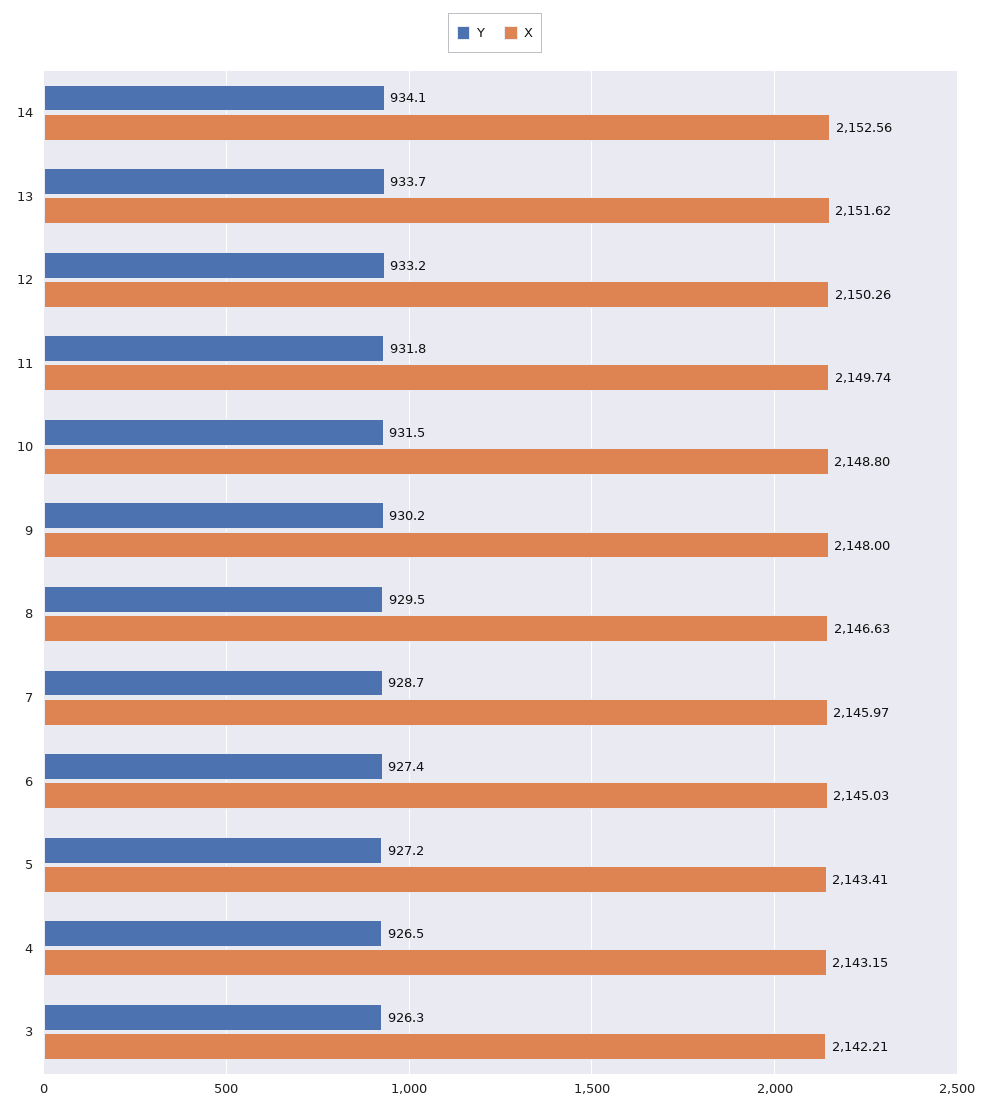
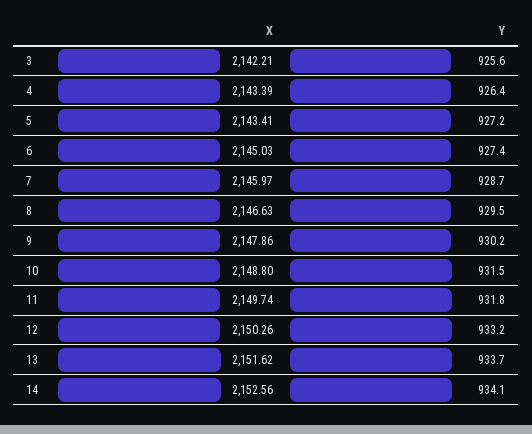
  {
    "Y": {
      "14": 934.1,
      "13": 933.7,
      "12": 933.2,
      "11": 931.8,
      "10": 931.5,
      "9": 930.2,
      "8": 929.5,
      "7": 928.7,
      "6": 927.4,
      "5": 927.2,
-     "4": 926.5,
+     "4": 926.4,
-     "3": 926.3
+     "3": 925.6
    },
    "X": {
      "14": 2152.56,
      "13": 2151.62,
      "12": 2150.26,
      "11": 2149.74,
      "10": 2148.8,
-     "9": 2148,
+     "9": 2147.86,
      "8": 2146.63,
      "7": 2145.97,
      "6": 2145.03,
      "5": 2143.41,
-     "4": 2143.15,
+     "4": 2143.39,
      "3": 2142.21
    }
  }

